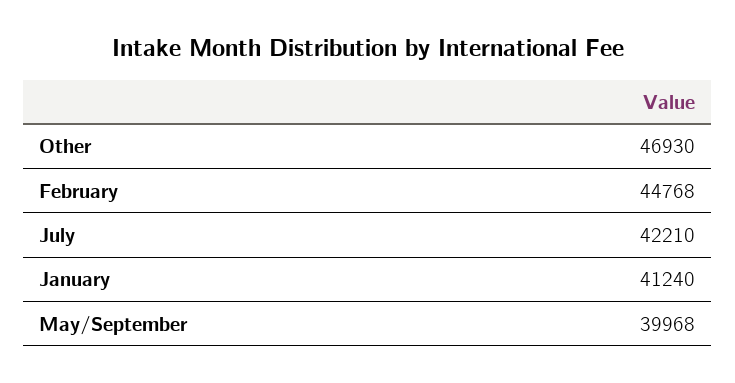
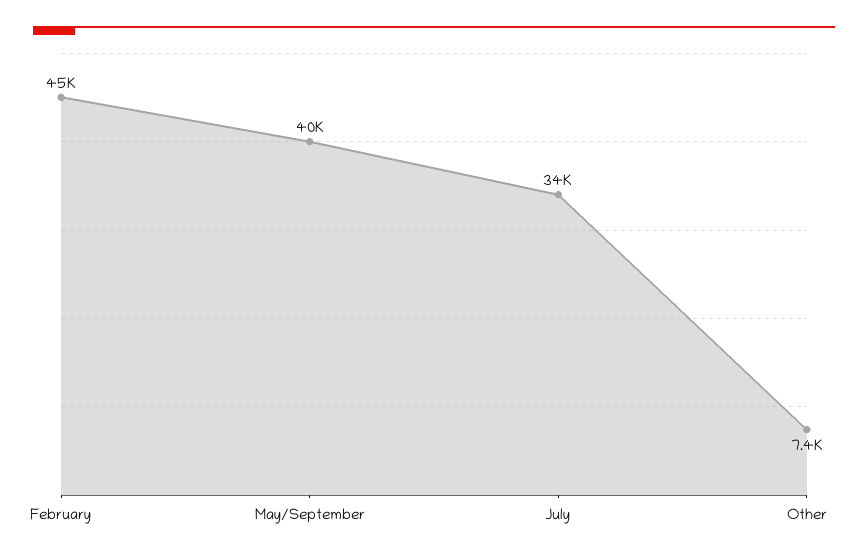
  {
-   "Other": 46930,
+   "Other": 7400,
    "February": 44768,
-   "July": 42210,
+   "July": 34000,
-   "January": 41240,
    "May/September": 39968
  }

